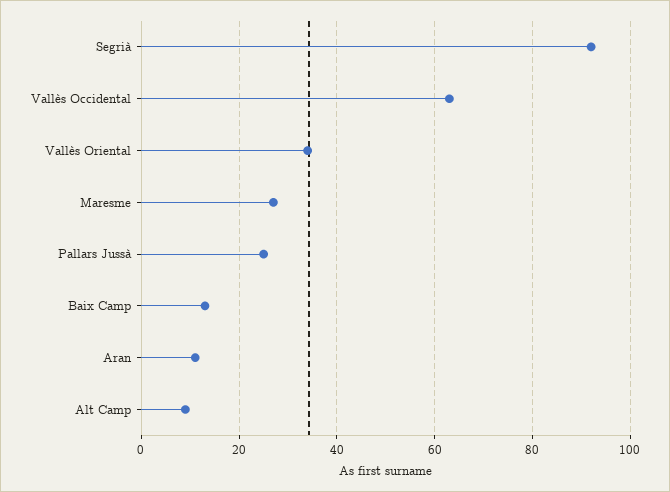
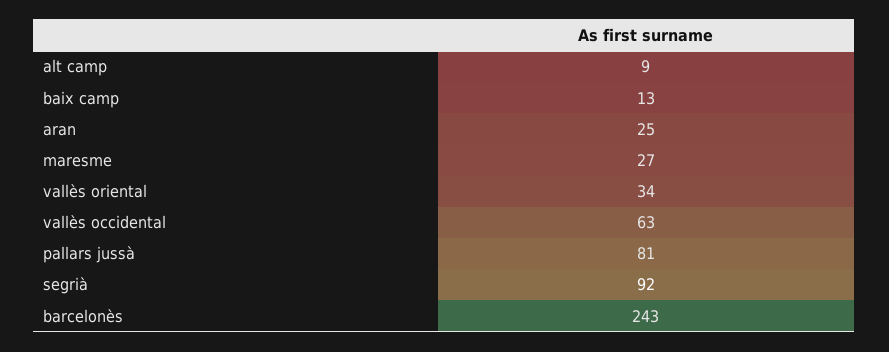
  {
    "Segrià": 92,
    "Vallès Occidental": 63,
    "Vallès Oriental": 34,
    "Maresme": 27,
-   "Pallars Jussà": 25,
+   "Pallars Jussà": 81,
    "Baix Camp": 13,
-   "Aran": 10,
+   "Aran": 25,
-   "Alt Camp": 9
+   "Alt Camp": 9,
+   "barcelonès": 243
  }

